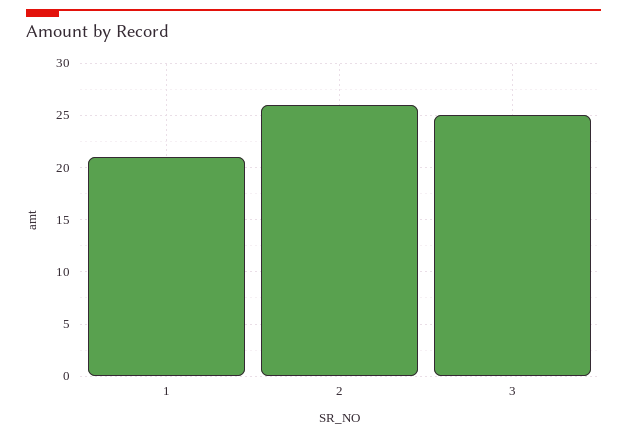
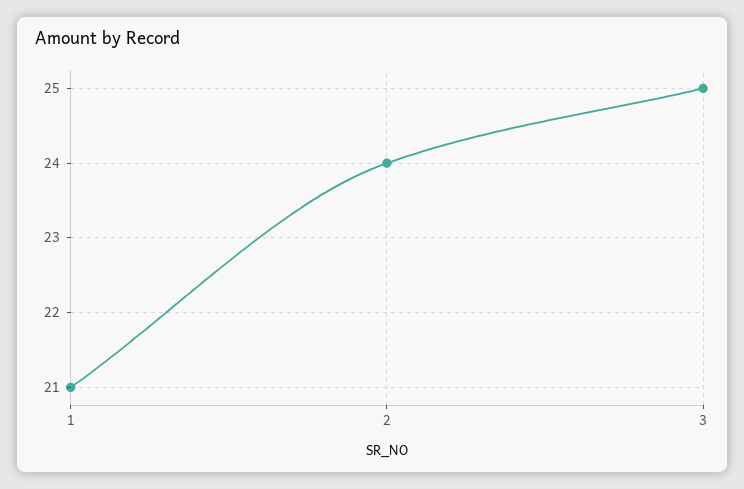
  {
    "1": 21,
-   "2": 26,
+   "2": 24,
    "3": 25
  }

